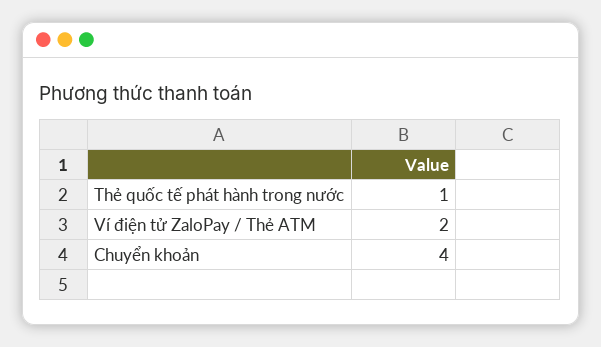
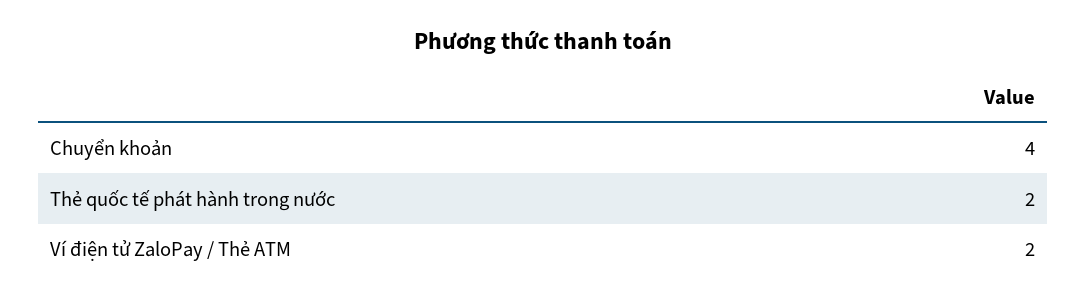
  {
-   "Thẻ quốc tế phát hành trong nước": 1,
+   "Thẻ quốc tế phát hành trong nước": 2,
    "Ví điện tử ZaloPay / Thẻ ATM": 2,
    "Chuyển khoản": 4
  }

